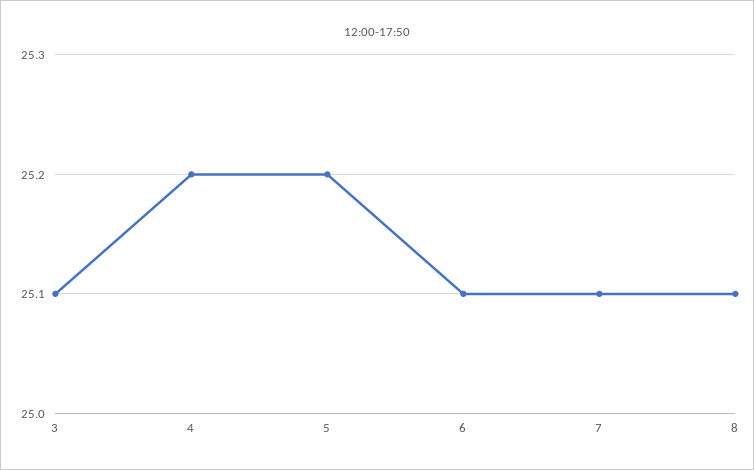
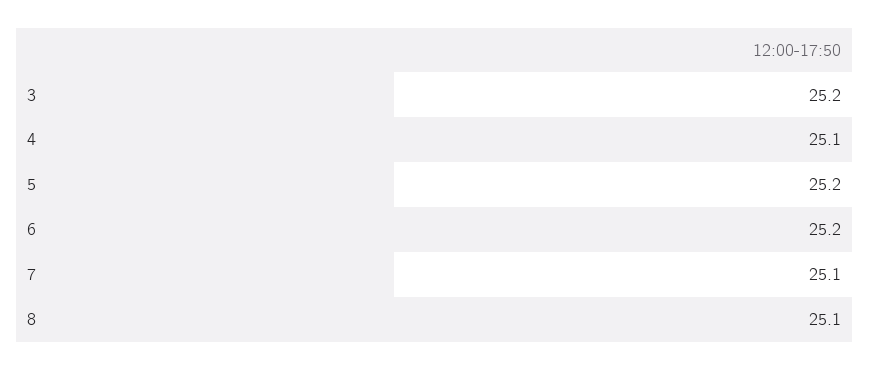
  {
-   "3": 25.1,
+   "3": 25.2,
-   "4": 25.2,
+   "4": 25.1,
    "5": 25.2,
-   "6": 25.1,
+   "6": 25.2,
    "7": 25.1,
    "8": 25.1
  }

